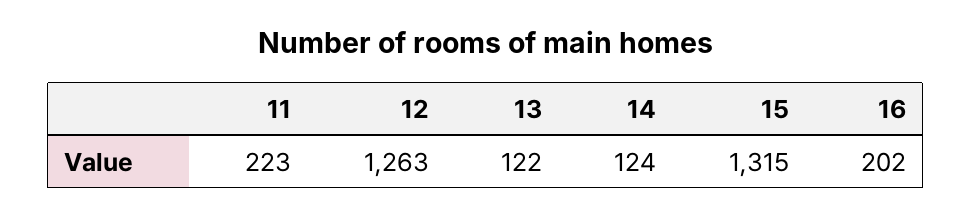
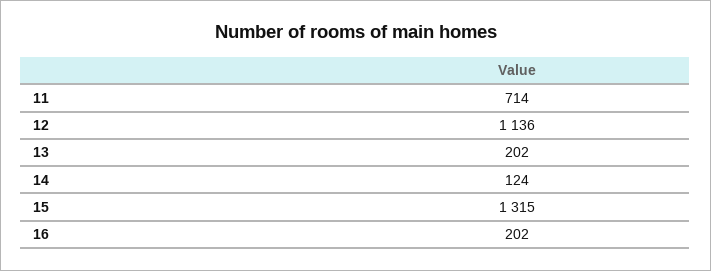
  {
-   "11": 223,
+   "11": 714,
-   "12": 1263,
+   "12": 1136,
-   "13": 122,
+   "13": 202,
    "14": 124,
    "15": 1315,
    "16": 202
  }

